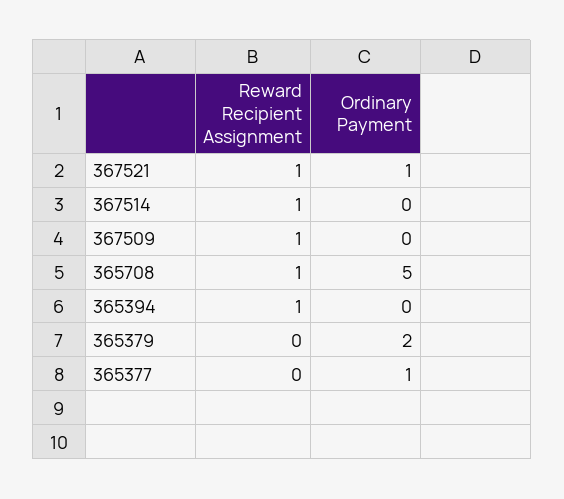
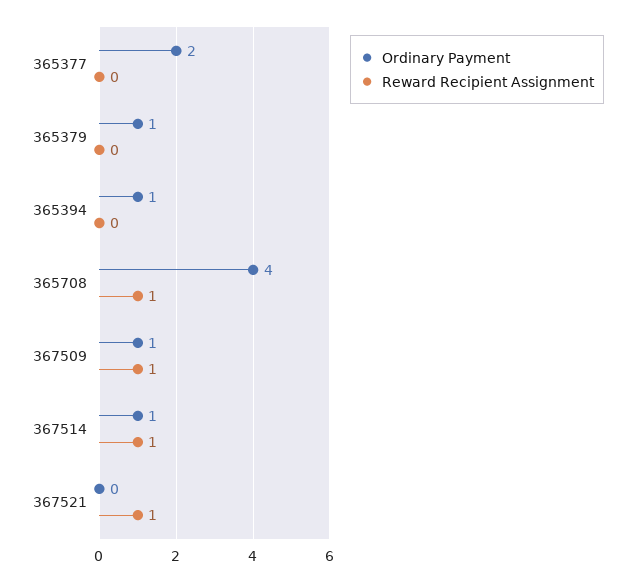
  {
    "Reward Recipient Assignment": {
      "367521": 1,
      "367514": 1,
      "367509": 1,
      "365708": 1,
-     "365394": 1,
+     "365394": 0,
      "365379": 0,
      "365377": 0
    },
    "Ordinary Payment": {
-     "367521": 1,
+     "367521": 0,
-     "367514": 0,
+     "367514": 1,
-     "367509": 0,
+     "367509": 1,
-     "365708": 5,
+     "365708": 4,
-     "365394": 0,
+     "365394": 1,
-     "365379": 2,
+     "365379": 1,
-     "365377": 1
+     "365377": 2
    }
  }

